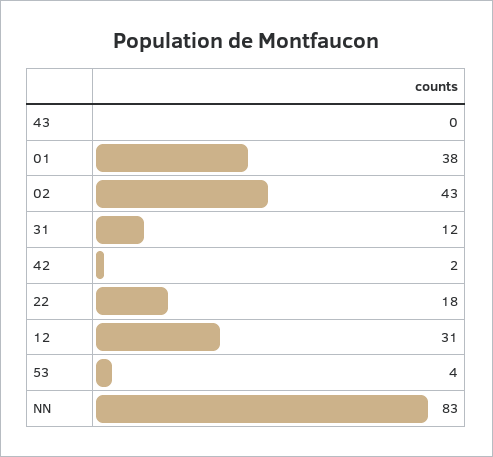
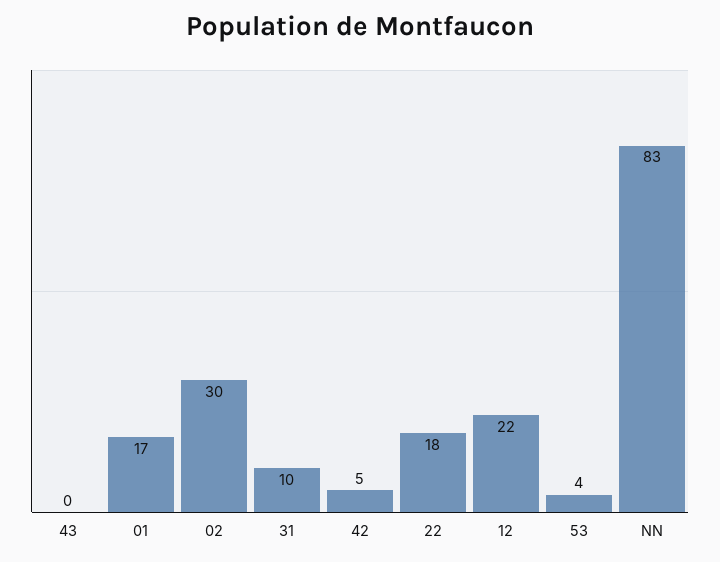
  {
    "43": 0,
-   "01": 38,
+   "01": 17,
-   "02": 43,
+   "02": 30,
-   "31": 12,
+   "31": 10,
-   "42": 2,
+   "42": 5,
    "22": 18,
-   "12": 31,
+   "12": 22,
    "53": 4,
    "NN": 83
  }

